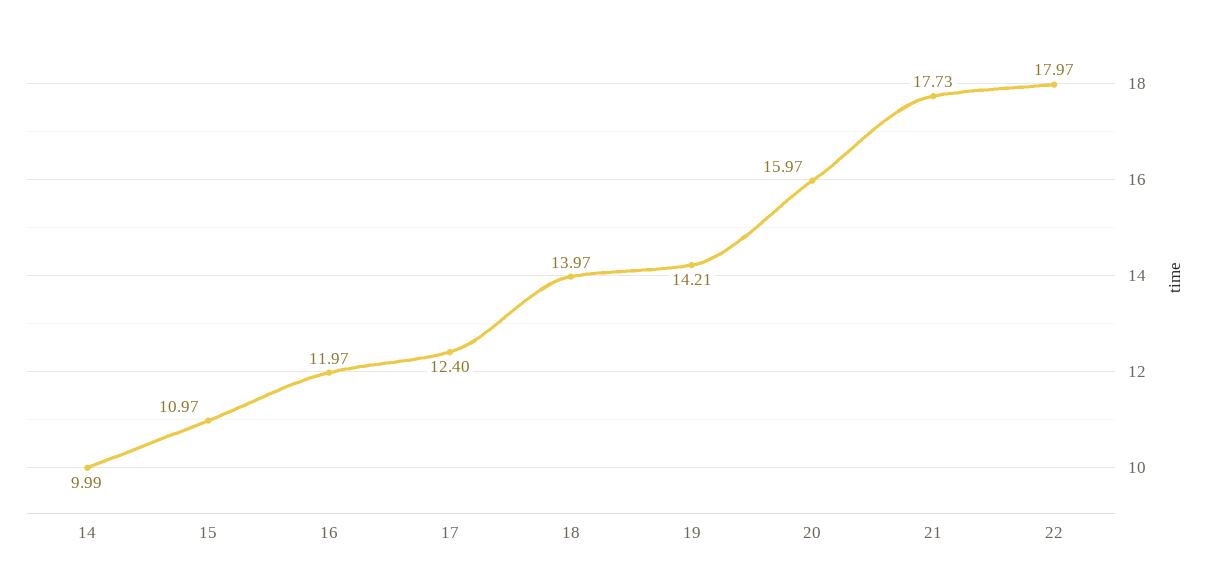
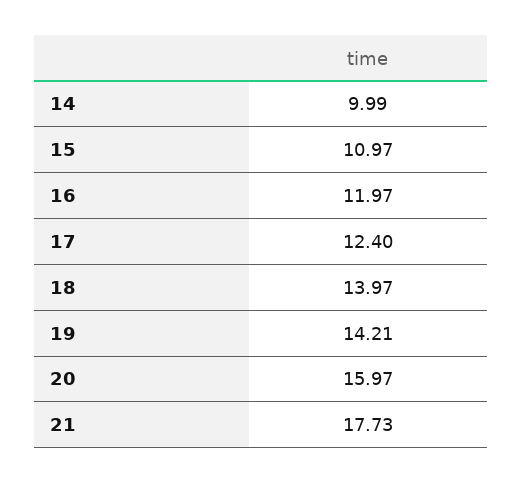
  {
    "14": 9.99,
    "15": 10.97,
    "16": 11.97,
    "17": 12.4,
    "18": 13.97,
    "19": 14.21,
    "20": 15.97,
-   "21": 17.73,
+   "21": 17.73
-   "22": 17.97
  }

